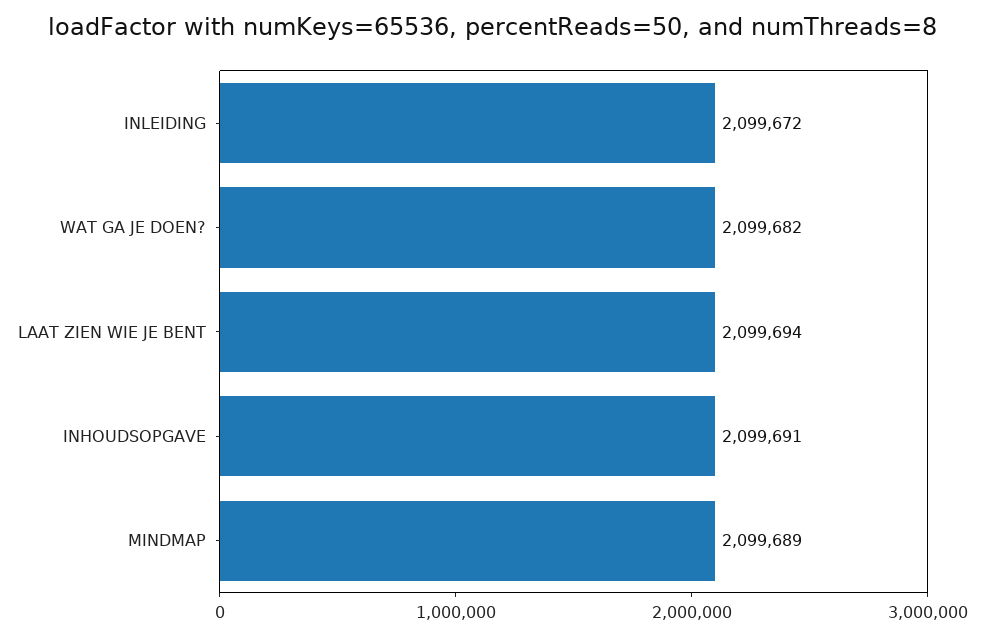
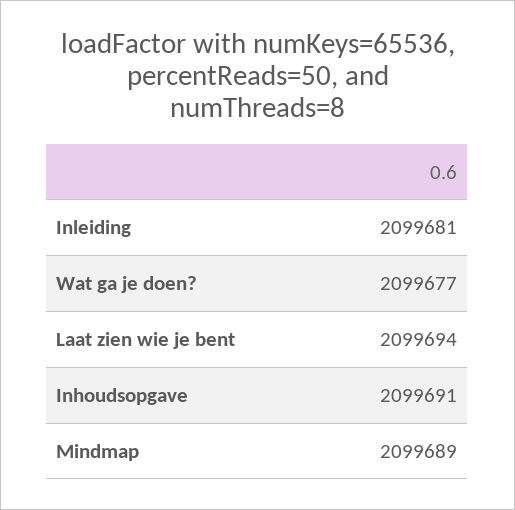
  {
-   "INLEIDING": 2099672,
+   "INLEIDING": 2099681,
-   "WAT GA JE DOEN?": 2099682,
+   "WAT GA JE DOEN?": 2099677,
    "LAAT ZIEN WIE JE BENT": 2099694,
    "INHOUDSOPGAVE": 2099691,
    "MINDMAP": 2099689
  }

